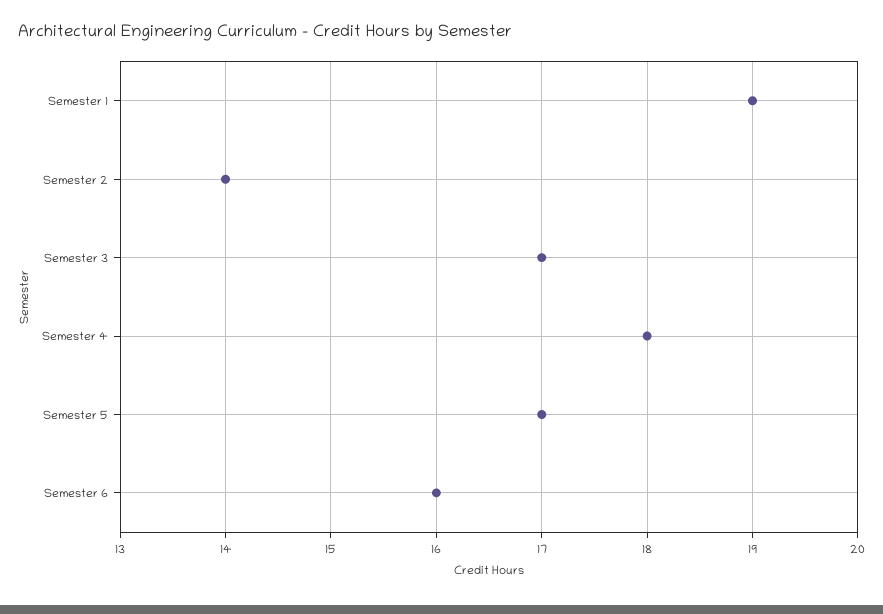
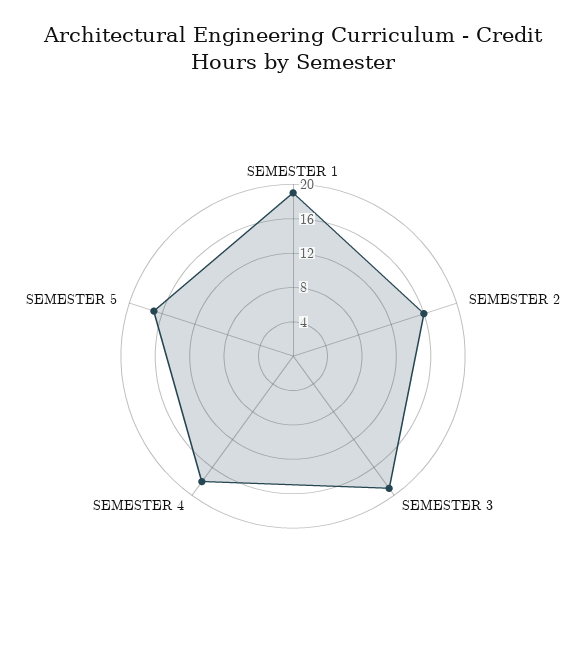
  {
    "Semester 1": 19,
-   "Semester 2": 14,
+   "Semester 2": 16,
-   "Semester 3": 17,
+   "Semester 3": 19,
    "Semester 4": 18,
-   "Semester 5": 17,
+   "Semester 5": 17
-   "Semester 6": 16
  }

